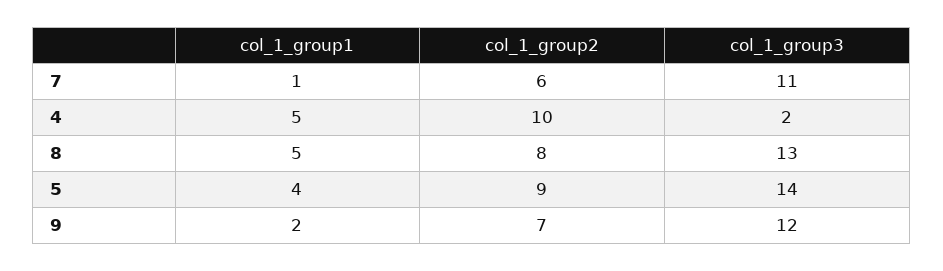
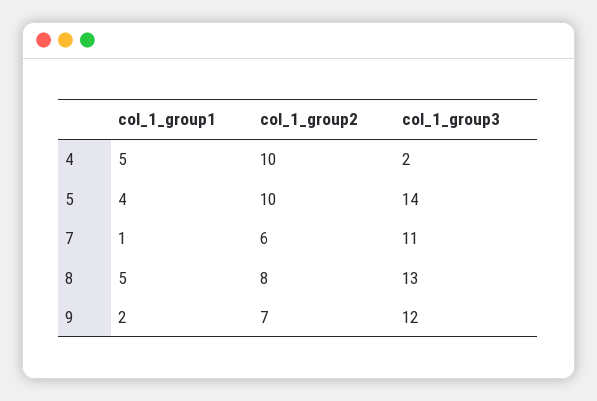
  {
    "col_1_group1": {
      "7": 1,
      "4": 5,
      "8": 5,
      "5": 4,
      "9": 2
    },
    "col_1_group2": {
      "7": 6,
      "4": 10,
      "8": 8,
-     "5": 9,
+     "5": 10,
      "9": 7
    },
    "col_1_group3": {
      "7": 11,
      "4": 2,
      "8": 13,
      "5": 14,
      "9": 12
    }
  }

